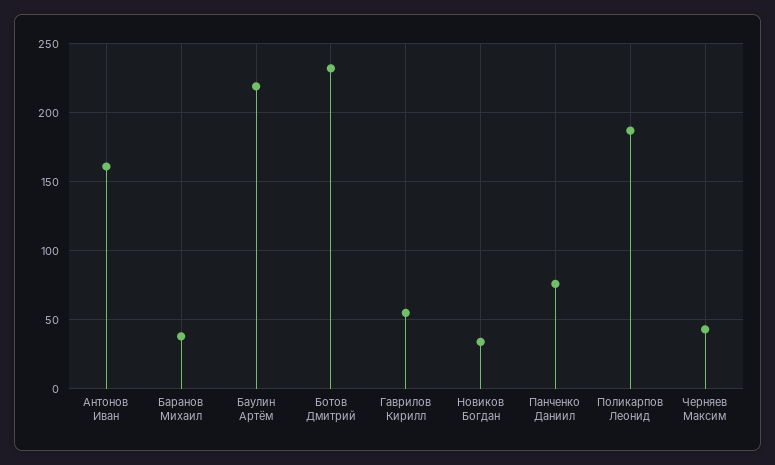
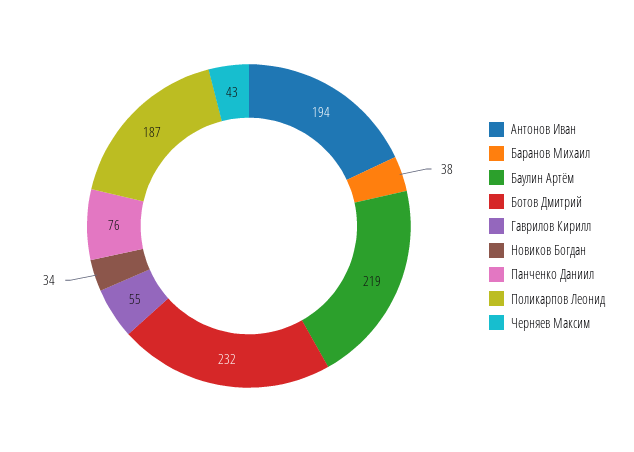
  {
-   "Антонов Иван": 160,
+   "Антонов Иван": 194,
    "Баранов Михаил": 38,
    "Баулин Артём": 219,
    "Ботов Дмитрий": 232,
    "Гаврилов Кирилл": 55,
    "Новиков Богдан": 34,
    "Панченко Даниил": 76,
    "Поликарпов Леонид": 187,
    "Черняев Максим": 43
  }

